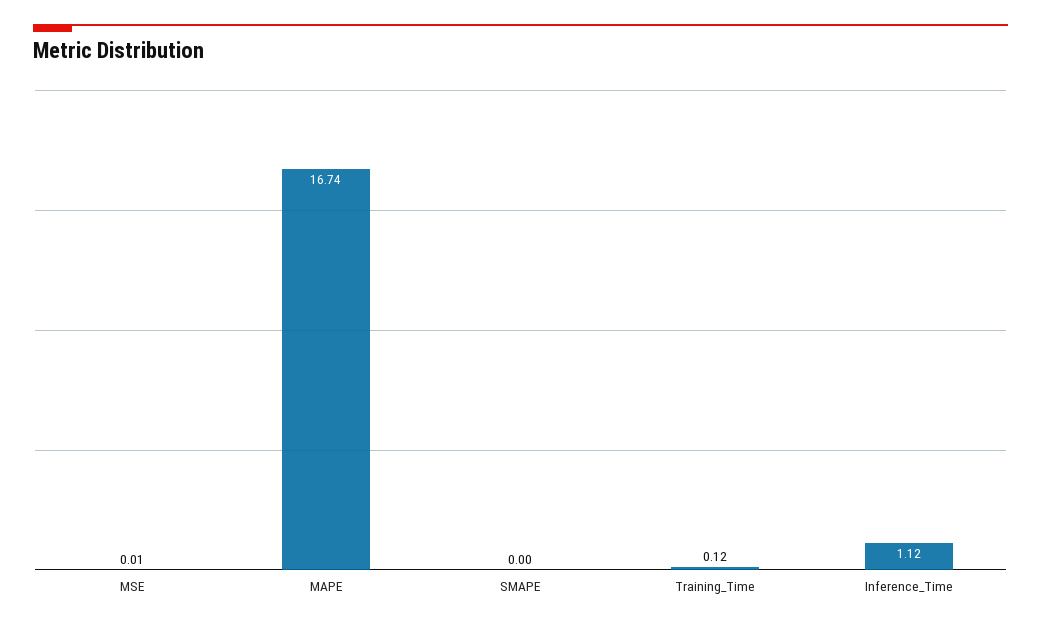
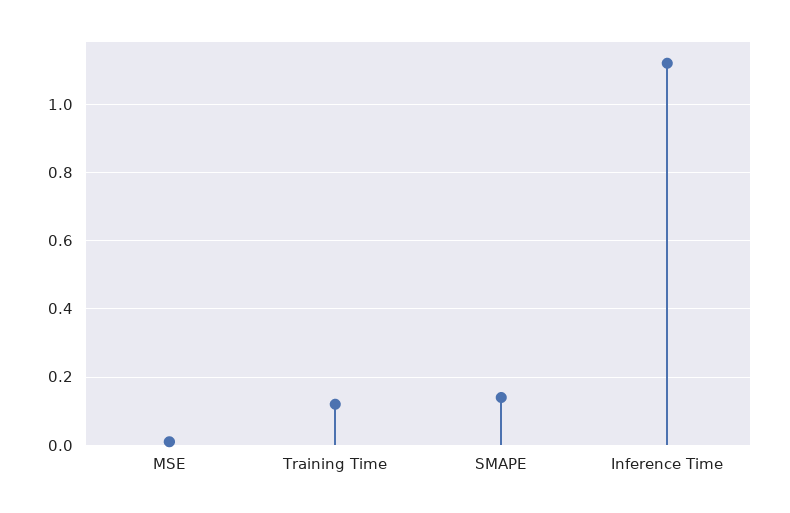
  {
    "MSE": 0.01,
-   "MAPE": 16.74,
-   "SMAPE": 0,
+   "SMAPE": 0.15,
    "Training_Time": 0.12,
    "Inference_Time": 1.12
  }

